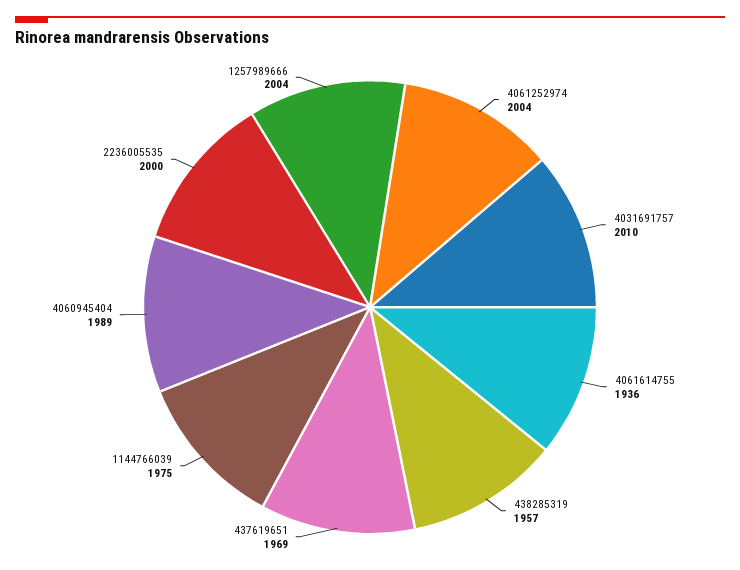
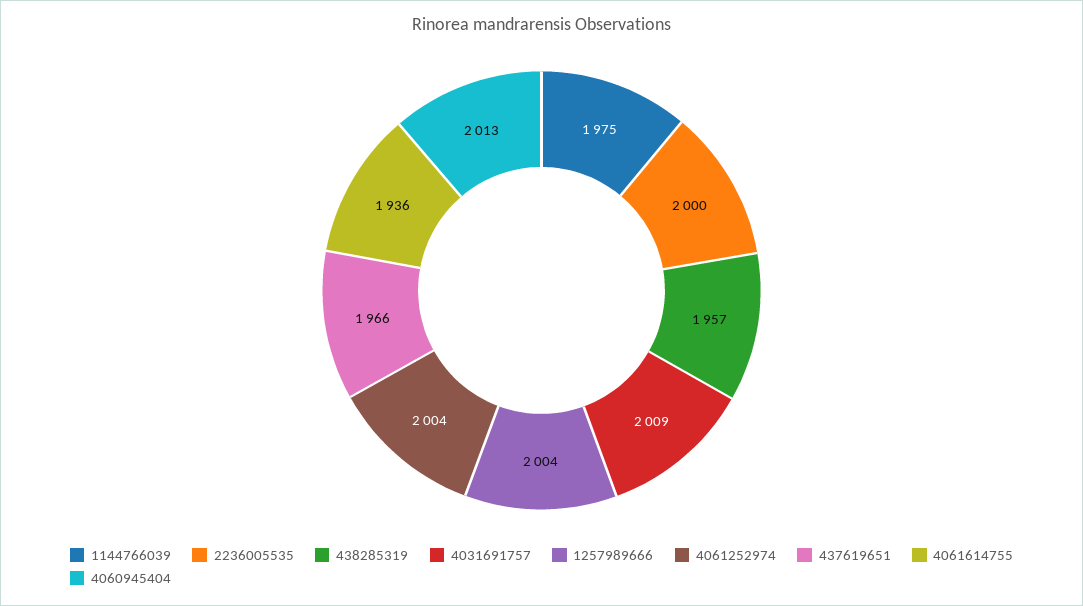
  {
    "4061252974": 2004,
-   "4031691757": 2010,
+   "4031691757": 2009,
    "4061614755": 1936,
    "438285319": 1957,
-   "437619651": 1969,
+   "437619651": 1966,
    "1144766039": 1975,
-   "4060945404": 1989,
+   "4060945404": 2013,
    "2236005535": 2000,
    "1257989666": 2004
  }

